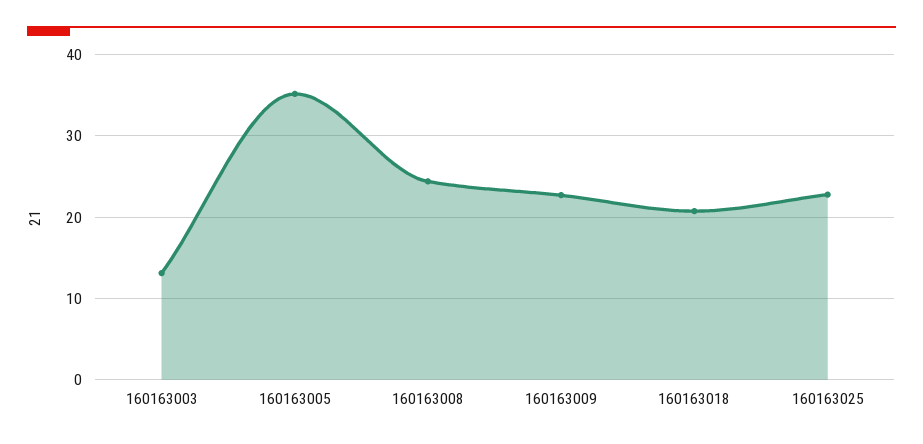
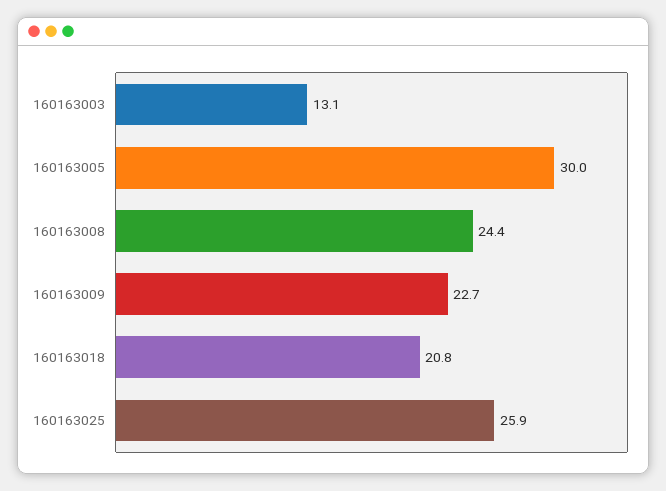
  {
    "160163003": 13.1,
-   "160163005": 35,
+   "160163005": 30,
    "160163008": 24.4,
    "160163009": 22.7,
    "160163018": 20.8,
-   "160163025": 23
+   "160163025": 25.9
  }

